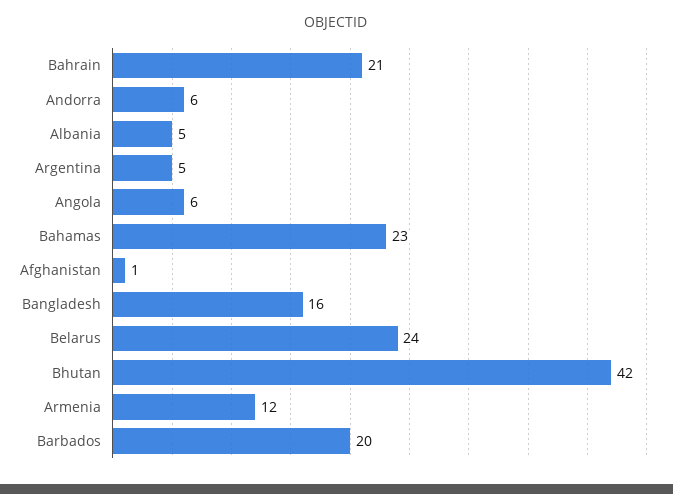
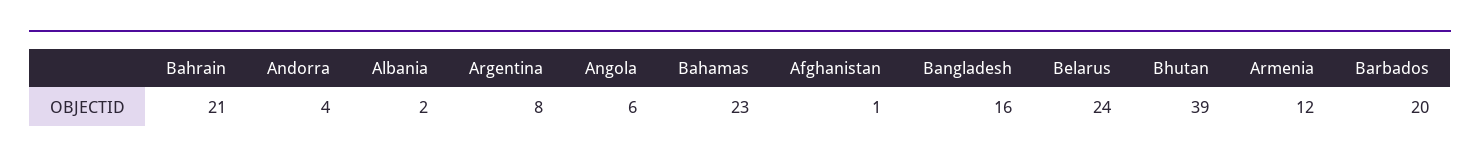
  {
    "Bahrain": 21,
-   "Andorra": 6,
+   "Andorra": 4,
-   "Albania": 5,
+   "Albania": 2,
-   "Argentina": 5,
+   "Argentina": 8,
    "Angola": 6,
    "Bahamas": 23,
    "Afghanistan": 1,
    "Bangladesh": 16,
    "Belarus": 24,
-   "Bhutan": 42,
+   "Bhutan": 39,
    "Armenia": 12,
    "Barbados": 20
  }

